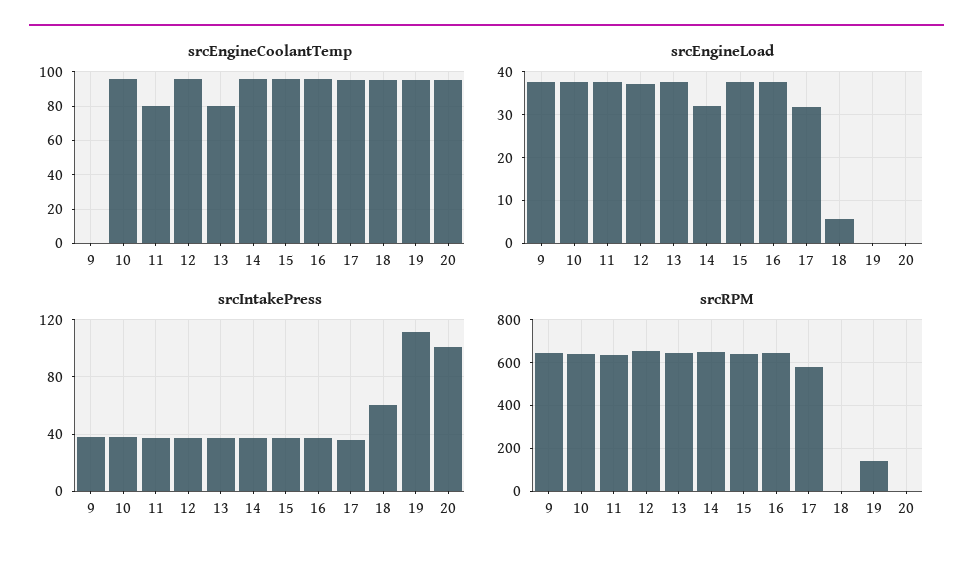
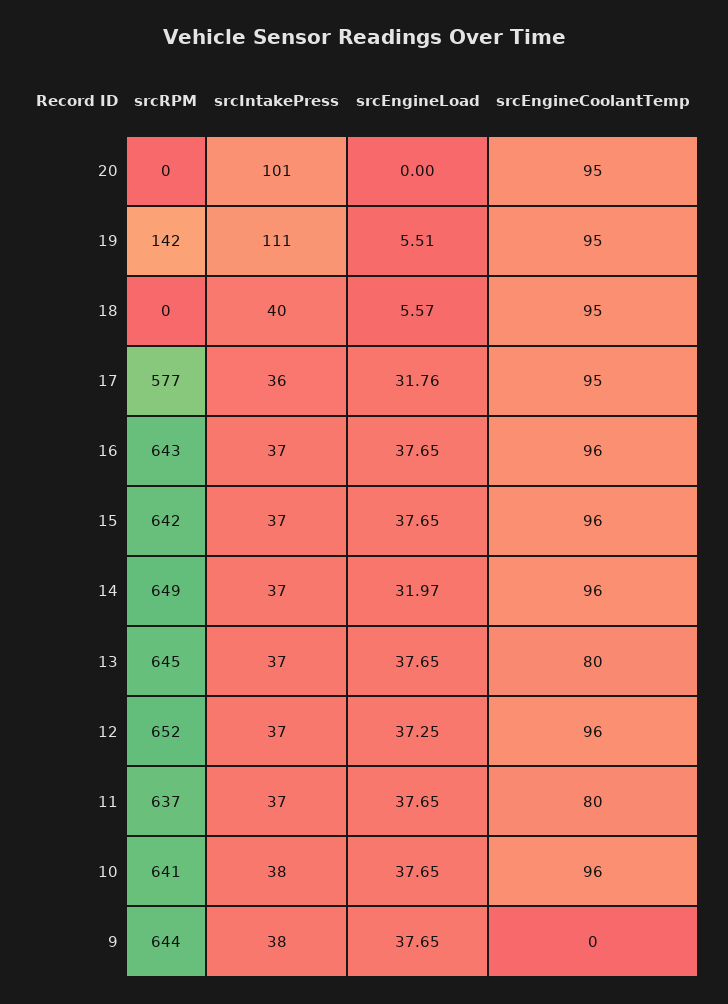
  {
    "srcEngineCoolantTemp": {
      "9": 0,
      "10": 96,
      "11": 80,
      "12": 96,
      "13": 80,
      "14": 96,
      "15": 96,
      "16": 96,
      "17": 95,
      "18": 95,
      "19": 95,
      "20": 95
    },
    "srcEngineLoad": {
      "9": 37.65,
      "10": 37.65,
      "11": 37.65,
      "12": 37.25,
      "13": 37.65,
      "14": 31.97,
      "15": 37.65,
      "16": 37.65,
      "17": 31.76,
      "18": 5.57,
-     "19": 0,
+     "19": 5.51,
      "20": 0
    },
    "srcIntakePress": {
      "9": 38,
      "10": 38,
      "11": 37,
      "12": 37,
      "13": 37,
      "14": 37,
      "15": 37,
      "16": 37,
      "17": 36,
-     "18": 60,
+     "18": 40,
      "19": 111,
      "20": 101
    },
    "srcRPM": {
      "9": 644,
      "10": 641,
      "11": 637,
      "12": 652,
      "13": 645,
      "14": 649,
      "15": 642,
      "16": 643,
      "17": 577,
      "18": 0,
      "19": 142,
      "20": 0
    }
  }

